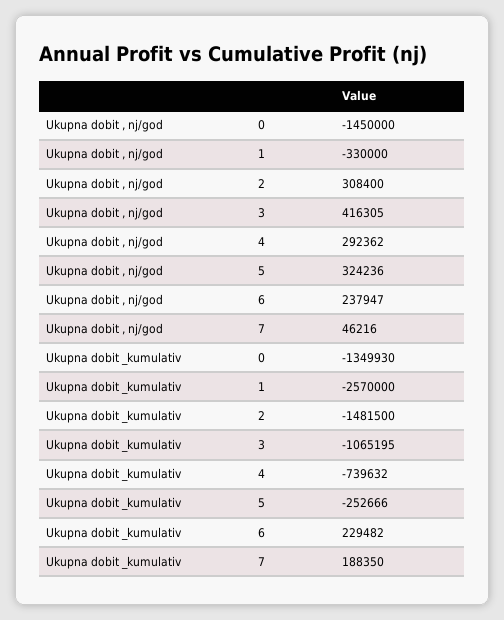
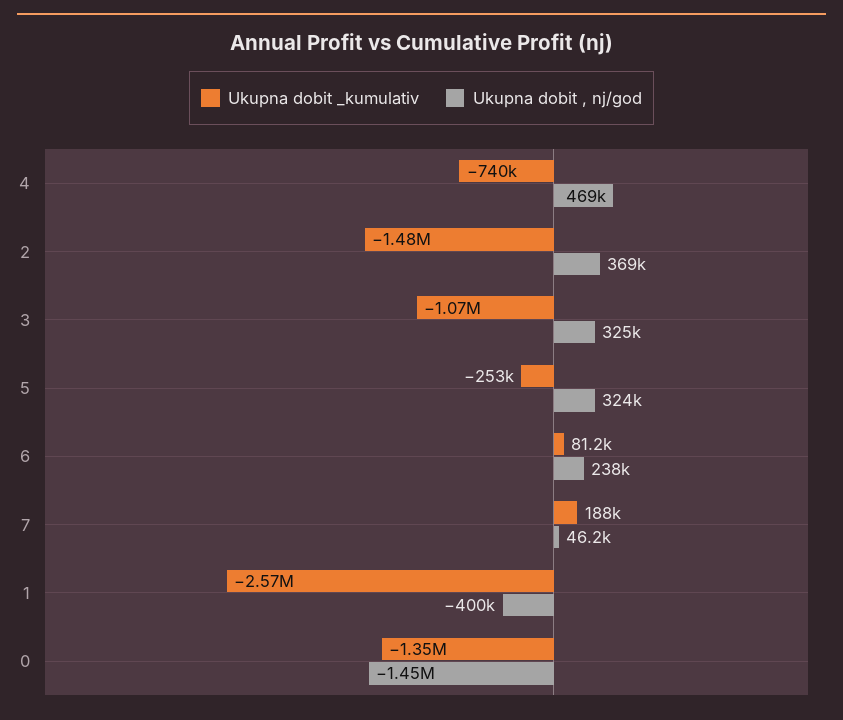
  {
    "Ukupna dobit , nj/god": {
      "0": -1450000,
-     "1": -330000,
+     "1": -400000,
-     "2": 308400,
+     "2": 369000,
-     "3": 416305,
+     "3": 325000,
-     "4": 292362,
+     "4": 469000,
      "5": 324236,
      "6": 237947,
      "7": 46216
    },
    "Ukupna dobit _kumulativ": {
      "0": -1349930,
      "1": -2570000,
      "2": -1481500,
      "3": -1065195,
      "4": -739632,
      "5": -252666,
-     "6": 229482,
+     "6": 81200,
      "7": 188350
    }
  }

